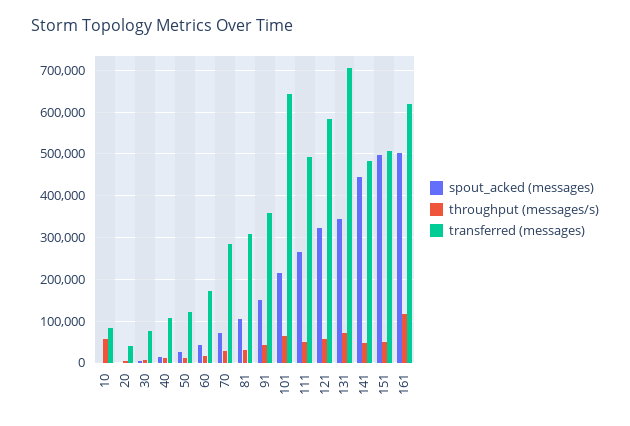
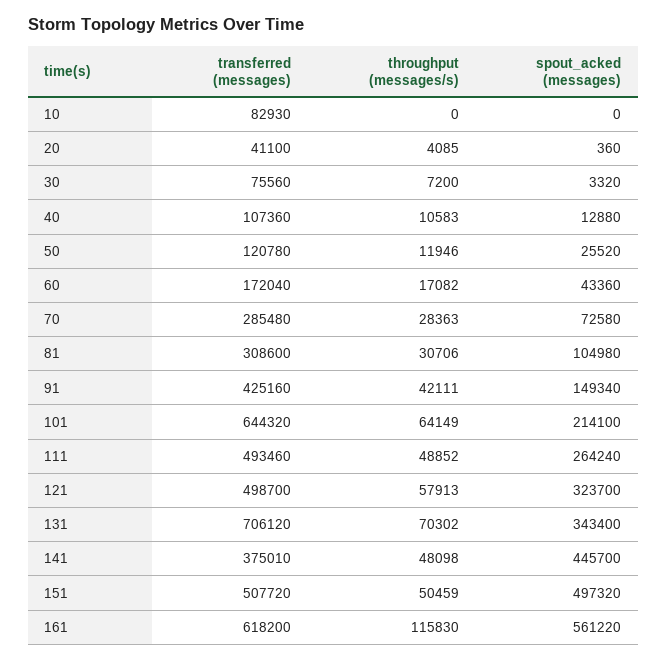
  {
    "spout_acked (messages)": {
      "10": 0,
      "20": 360,
      "30": 3320,
      "40": 12880,
      "50": 25520,
      "60": 43360,
      "70": 72580,
      "81": 104980,
      "91": 149340,
      "101": 214100,
      "111": 264240,
      "121": 323700,
      "131": 343400,
      "141": 445700,
      "151": 497320,
-     "161": 500000
+     "161": 561220
    },
    "throughput (messages/s)": {
-     "10": 60000,
+     "10": 0,
      "20": 4085,
      "30": 7200,
      "40": 10583,
      "50": 11946,
      "60": 17082,
      "70": 28363,
      "81": 30706,
      "91": 42111,
      "101": 64149,
      "111": 48852,
      "121": 57913,
      "131": 70302,
      "141": 48098,
      "151": 50459,
      "161": 115830
    },
    "transferred (messages)": {
      "10": 82930,
      "20": 41100,
      "30": 75560,
      "40": 107360,
      "50": 120780,
      "60": 172040,
      "70": 285480,
      "81": 308600,
-     "91": 360000,
+     "91": 425160,
      "101": 644320,
      "111": 493460,
-     "121": 580000,
+     "121": 498700,
      "131": 706120,
-     "141": 480000,
+     "141": 375010,
      "151": 507720,
      "161": 618200
    }
  }

